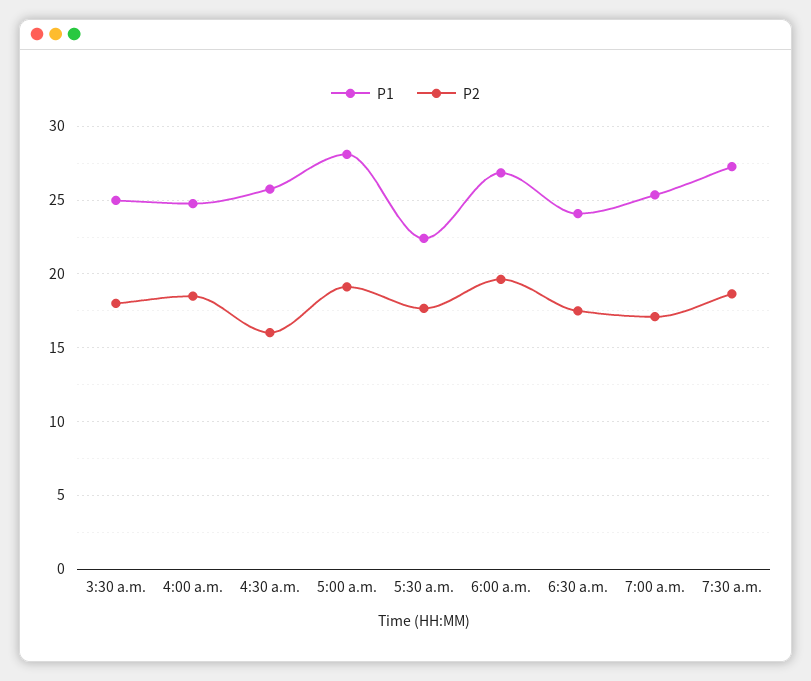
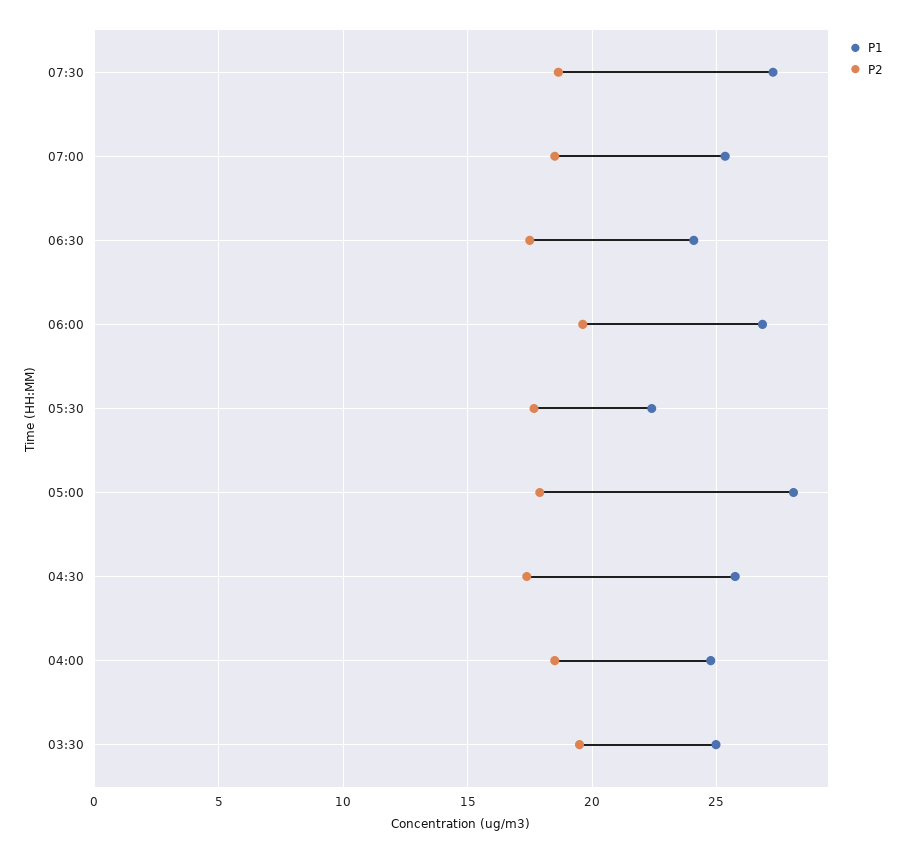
  {
    "P1": {
      "3:30 a.m.": 25,
      "4:00 a.m.": 25,
      "4:30 a.m.": 26,
      "5:00 a.m.": 28,
      "5:30 a.m.": 22.5,
      "6:00 a.m.": 27,
      "6:30 a.m.": 24,
      "7:00 a.m.": 25.5,
      "7:30 a.m.": 27.5
    },
    "P2": {
-     "3:30 a.m.": 18,
+     "3:30 a.m.": 19.5,
      "4:00 a.m.": 18.5,
-     "4:30 a.m.": 16,
+     "4:30 a.m.": 17.5,
-     "5:00 a.m.": 19,
+     "5:00 a.m.": 18,
      "5:30 a.m.": 17.5,
      "6:00 a.m.": 19.5,
      "6:30 a.m.": 17.5,
-     "7:00 a.m.": 17,
+     "7:00 a.m.": 18.5,
      "7:30 a.m.": 18.5
    }
  }

